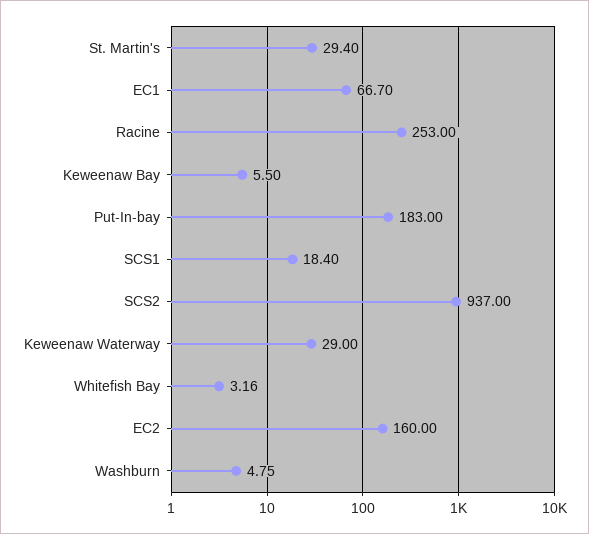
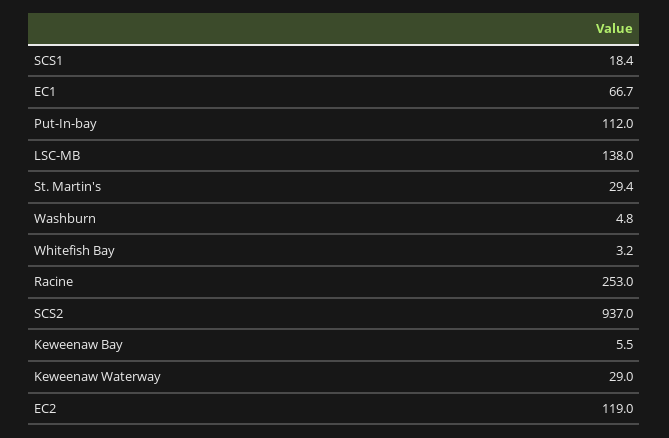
  {
    "St. Martin's": 29.4,
    "EC1": 66.7,
    "Racine": 253,
    "Keweenaw Bay": 5.5,
-   "Put-In-bay": 183,
+   "Put-In-bay": 112,
    "SCS1": 18.4,
    "SCS2": 937,
    "Keweenaw Waterway": 29,
    "Whitefish Bay": 3.16,
-   "EC2": 160,
+   "EC2": 119,
-   "Washburn": 4.75
+   "Washburn": 4.75,
+   "LSC-MB": 138
  }

